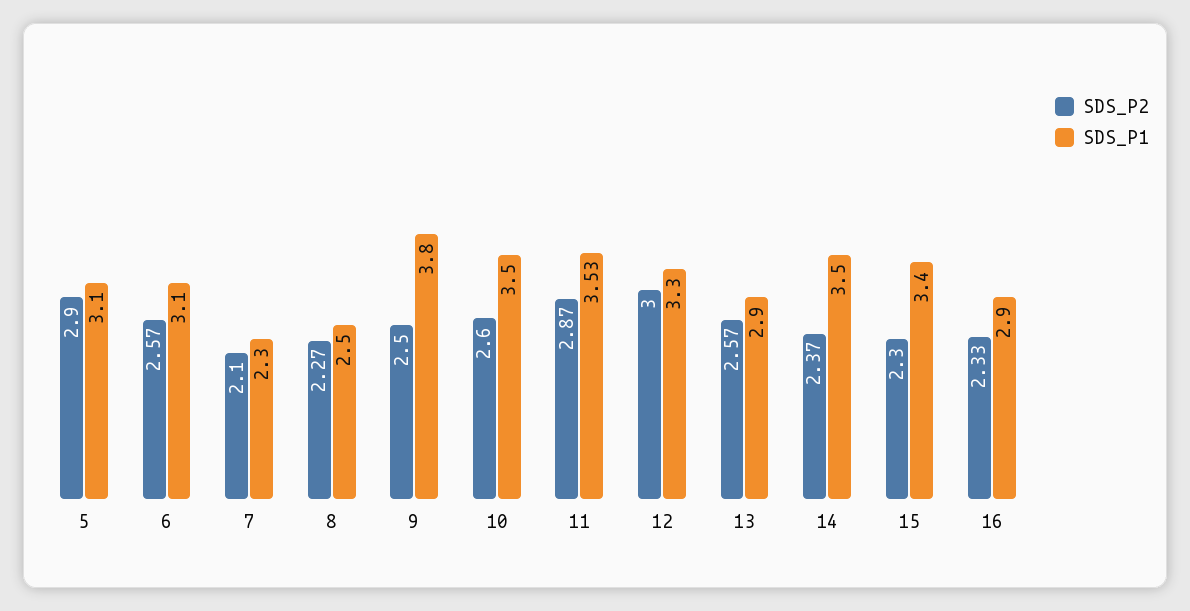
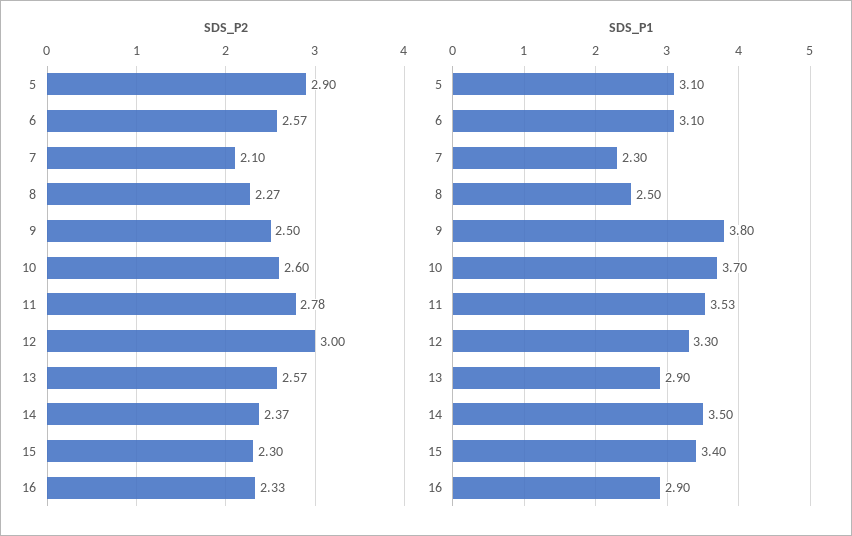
  {
    "SDS_P2": {
      "5": 2.9,
      "6": 2.57,
      "7": 2.1,
      "8": 2.27,
      "9": 2.5,
      "10": 2.6,
-     "11": 2.87,
+     "11": 2.78,
      "12": 3,
      "13": 2.57,
      "14": 2.37,
      "15": 2.3,
      "16": 2.33
    },
    "SDS_P1": {
      "5": 3.1,
      "6": 3.1,
      "7": 2.3,
      "8": 2.5,
      "9": 3.8,
-     "10": 3.5,
+     "10": 3.7,
      "11": 3.53,
      "12": 3.3,
      "13": 2.9,
      "14": 3.5,
      "15": 3.4,
      "16": 2.9
    }
  }

